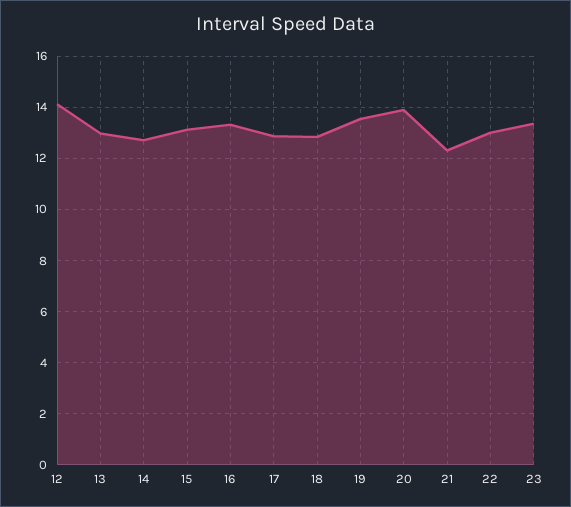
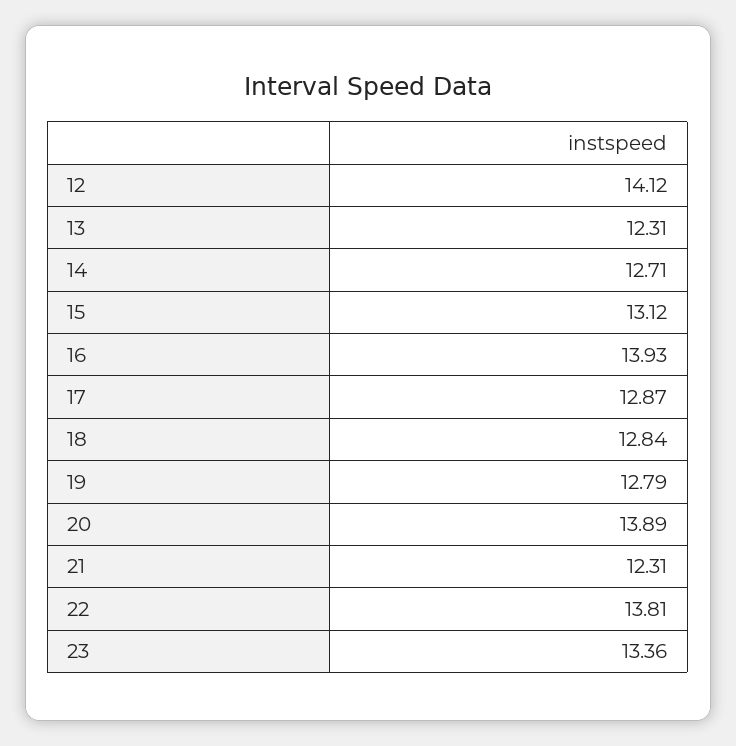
  {
    "12": 14.12,
-   "13": 13,
+   "13": 12.31,
    "14": 12.71,
    "15": 13.12,
-   "16": 13.25,
+   "16": 13.93,
    "17": 12.87,
    "18": 12.84,
-   "19": 13.5,
+   "19": 12.79,
    "20": 13.89,
    "21": 12.31,
-   "22": 13,
+   "22": 13.81,
    "23": 13.36
  }

